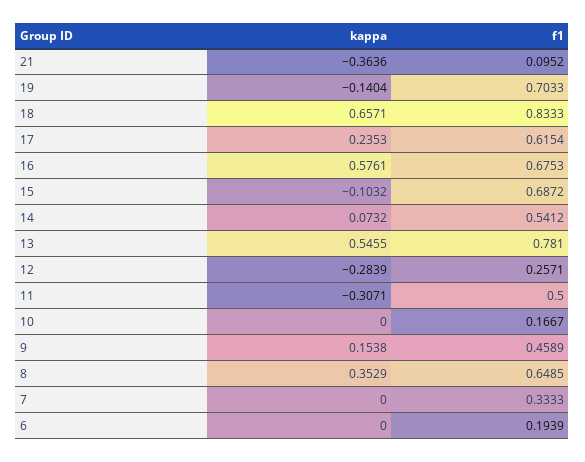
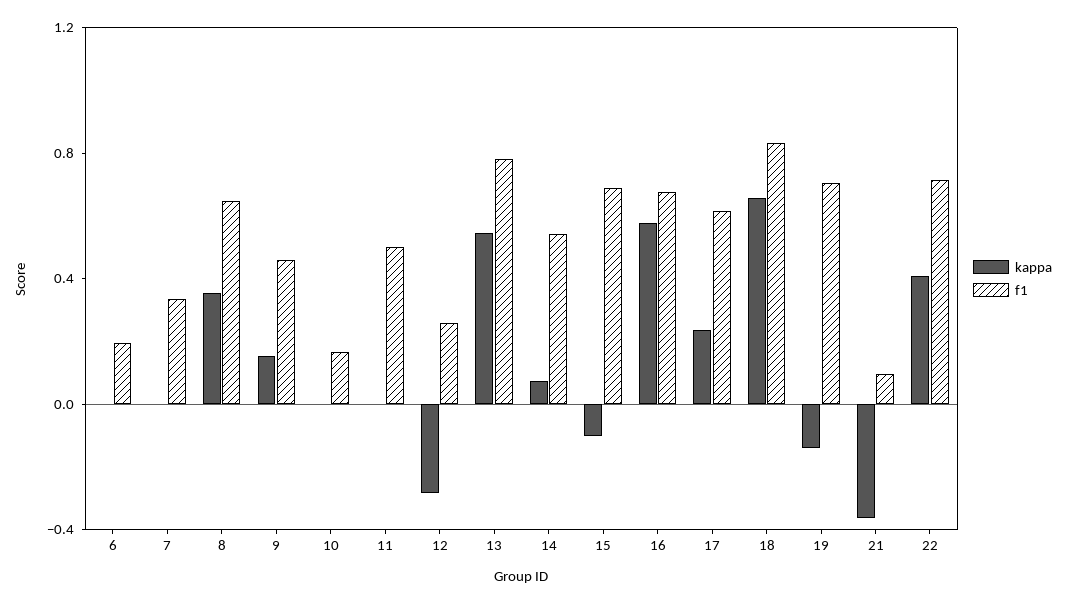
  {
    "kappa": {
      "21": -0.3636,
      "19": -0.1404,
      "18": 0.6571,
      "17": 0.2353,
      "16": 0.5761,
      "15": -0.1032,
      "14": 0.0732,
      "13": 0.5455,
      "12": -0.2839,
-     "11": -0.3071,
+     "11": 0,
      "10": 0,
      "9": 0.1538,
      "8": 0.3529,
      "7": 0,
-     "6": 0
+     "6": 0,
+     "22": 0.4
    },
    "f1": {
      "21": 0.0952,
      "19": 0.7033,
      "18": 0.8333,
      "17": 0.6154,
      "16": 0.6753,
      "15": 0.6872,
      "14": 0.5412,
      "13": 0.781,
      "12": 0.2571,
      "11": 0.5,
      "10": 0.1667,
      "9": 0.4589,
      "8": 0.6485,
      "7": 0.3333,
-     "6": 0.1939
+     "6": 0.1939,
+     "22": 0.7
    }
  }

